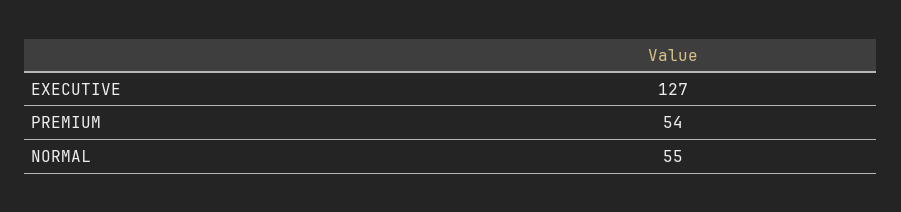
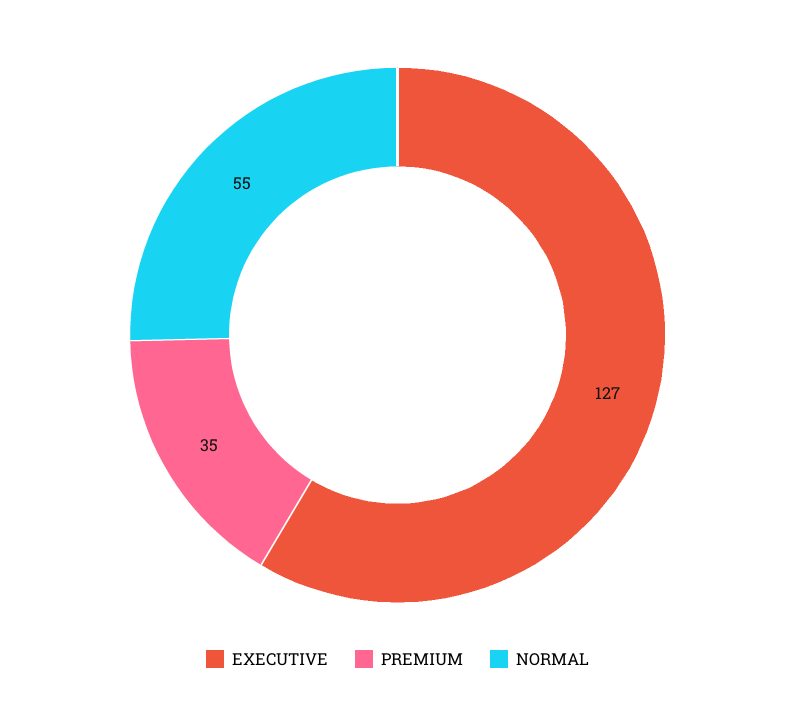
  {
    "EXECUTIVE": 127,
-   "PREMIUM": 54,
+   "PREMIUM": 35,
    "NORMAL": 55
  }

